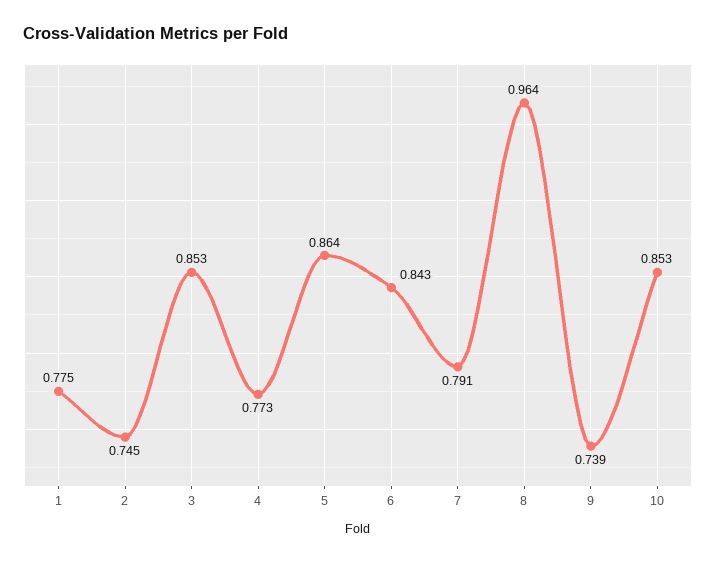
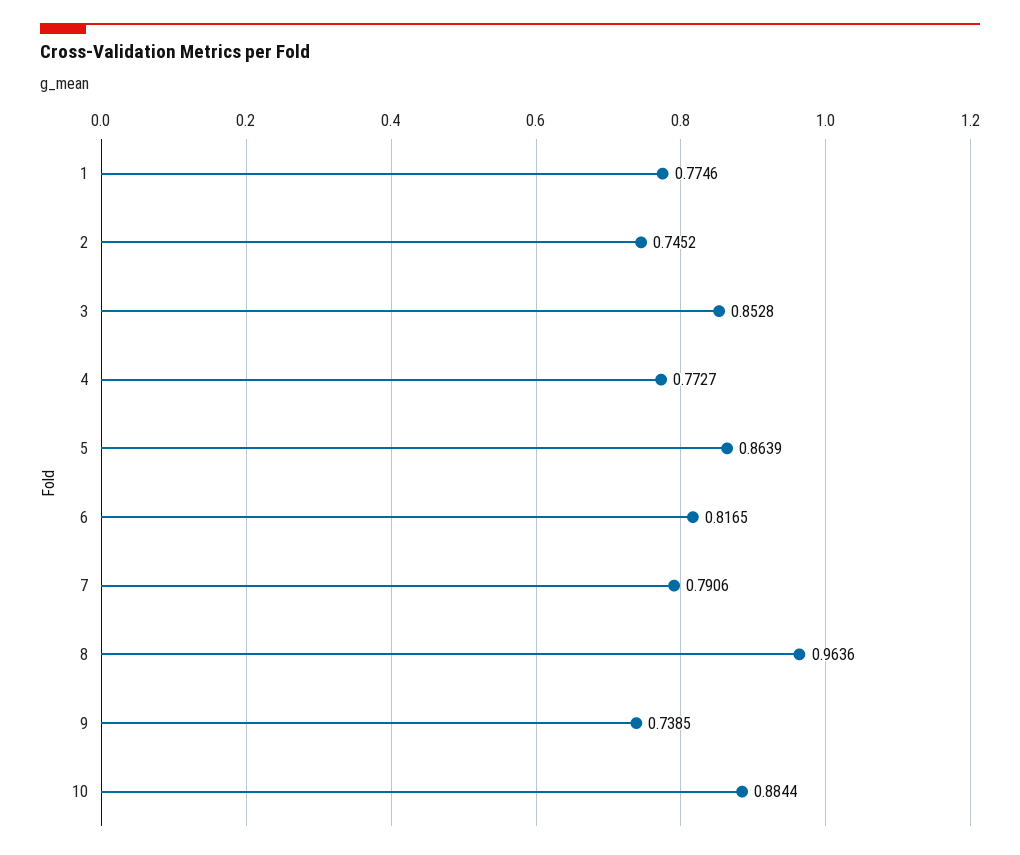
  {
    "1": 0.7746,
    "2": 0.7452,
    "3": 0.8528,
    "4": 0.7727,
    "5": 0.8639,
-   "6": 0.843,
+   "6": 0.8165,
    "7": 0.7906,
    "8": 0.9636,
    "9": 0.7385,
-   "10": 0.853
+   "10": 0.8844
  }

